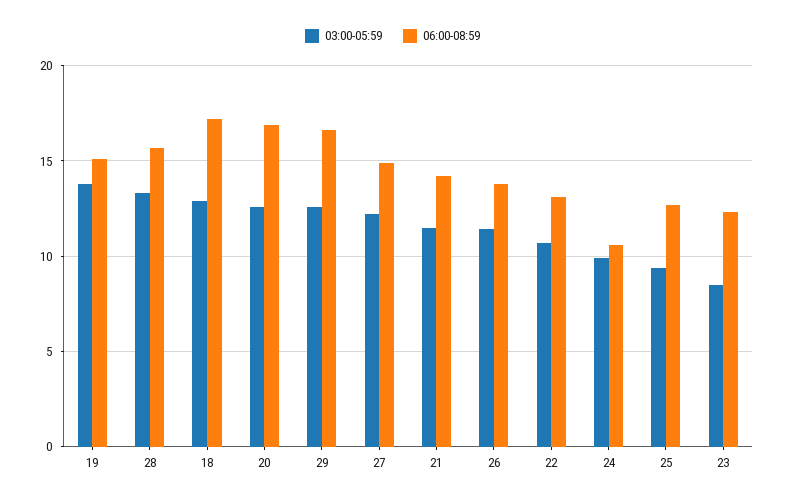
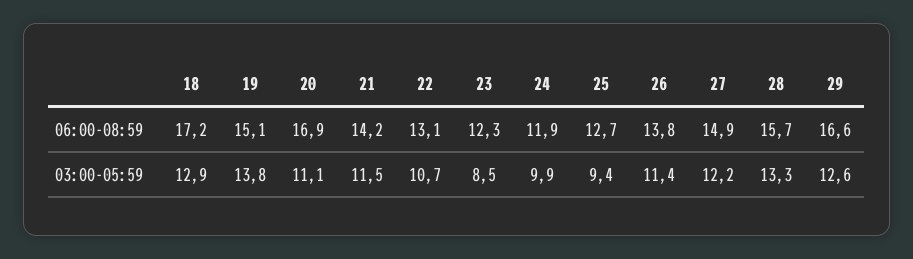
  {
    "03:00-05:59": {
      "19": 13.8,
      "28": 13.3,
      "18": 12.9,
-     "20": 12.5,
+     "20": 11.1,
      "29": 12.6,
      "27": 12.2,
      "21": 11.5,
      "26": 11.4,
      "22": 10.7,
      "24": 9.9,
      "25": 9.4,
      "23": 8.5
    },
    "06:00-08:59": {
      "19": 15.1,
      "28": 15.7,
      "18": 17.2,
      "20": 16.9,
      "29": 16.6,
      "27": 14.9,
      "21": 14.2,
      "26": 13.8,
      "22": 13.1,
-     "24": 10.5,
+     "24": 11.9,
      "25": 12.7,
      "23": 12.3
    }
  }

